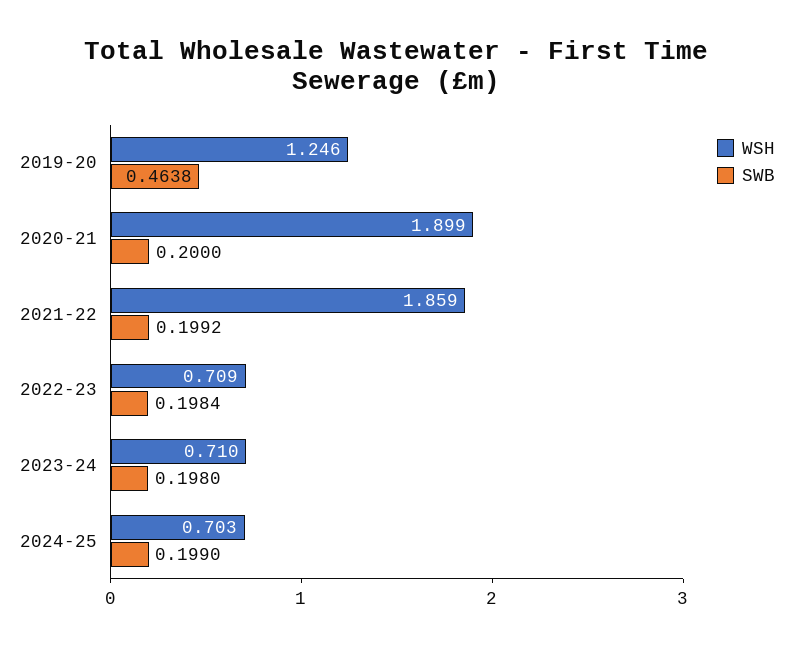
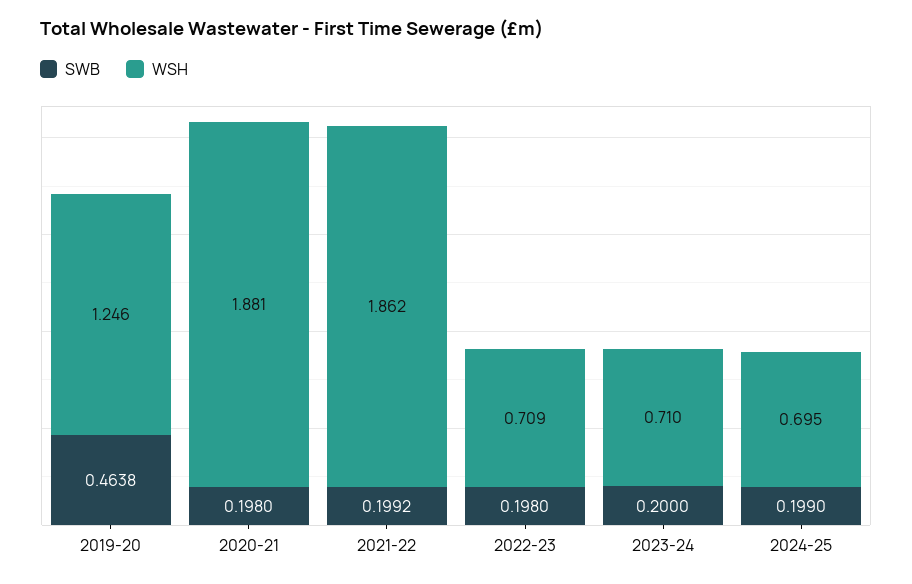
  {
    "WSH": {
      "2019-20": 1.246,
-     "2020-21": 1.899,
+     "2020-21": 1.881,
-     "2021-22": 1.859,
+     "2021-22": 1.862,
      "2022-23": 0.709,
      "2023-24": 0.71,
-     "2024-25": 0.703
+     "2024-25": 0.695
    },
    "SWB": {
      "2019-20": 0.4638,
-     "2020-21": 0.2,
+     "2020-21": 0.198,
      "2021-22": 0.1992,
-     "2022-23": 0.1984,
+     "2022-23": 0.198,
-     "2023-24": 0.198,
+     "2023-24": 0.2,
      "2024-25": 0.199
    }
  }

